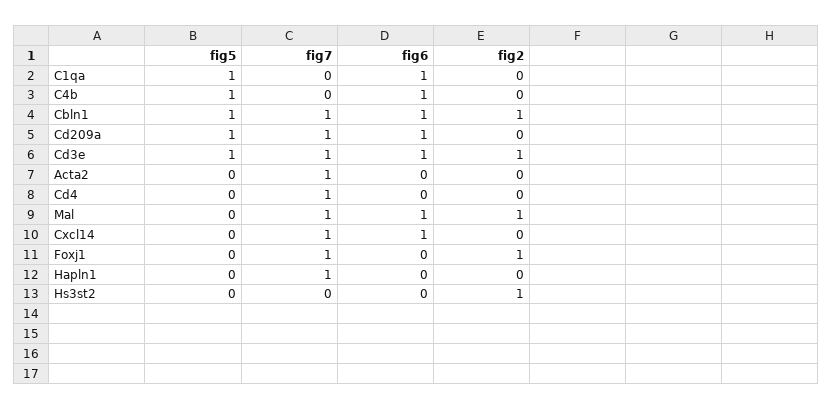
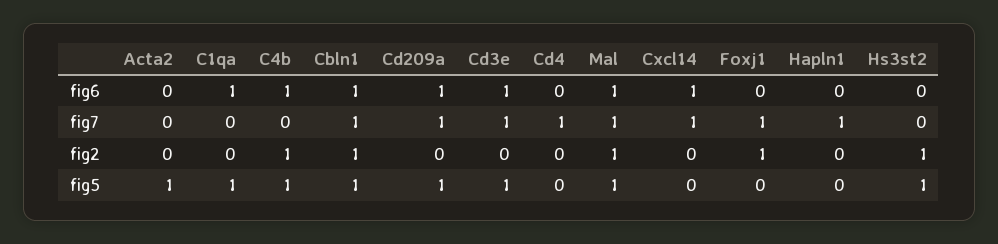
  {
    "fig5": {
      "C1qa": 1,
      "C4b": 1,
      "Cbln1": 1,
      "Cd209a": 1,
      "Cd3e": 1,
-     "Acta2": 0,
+     "Acta2": 1,
      "Cd4": 0,
-     "Mal": 0,
+     "Mal": 1,
      "Cxcl14": 0,
      "Foxj1": 0,
      "Hapln1": 0,
-     "Hs3st2": 0
+     "Hs3st2": 1
    },
    "fig7": {
      "C1qa": 0,
      "C4b": 0,
      "Cbln1": 1,
      "Cd209a": 1,
      "Cd3e": 1,
-     "Acta2": 1,
+     "Acta2": 0,
      "Cd4": 1,
      "Mal": 1,
      "Cxcl14": 1,
      "Foxj1": 1,
      "Hapln1": 1,
      "Hs3st2": 0
    },
    "fig6": {
      "C1qa": 1,
      "C4b": 1,
      "Cbln1": 1,
      "Cd209a": 1,
      "Cd3e": 1,
      "Acta2": 0,
      "Cd4": 0,
      "Mal": 1,
      "Cxcl14": 1,
      "Foxj1": 0,
      "Hapln1": 0,
      "Hs3st2": 0
    },
    "fig2": {
      "C1qa": 0,
-     "C4b": 0,
+     "C4b": 1,
      "Cbln1": 1,
      "Cd209a": 0,
-     "Cd3e": 1,
+     "Cd3e": 0,
      "Acta2": 0,
      "Cd4": 0,
      "Mal": 1,
      "Cxcl14": 0,
      "Foxj1": 1,
      "Hapln1": 0,
      "Hs3st2": 1
    }
  }

